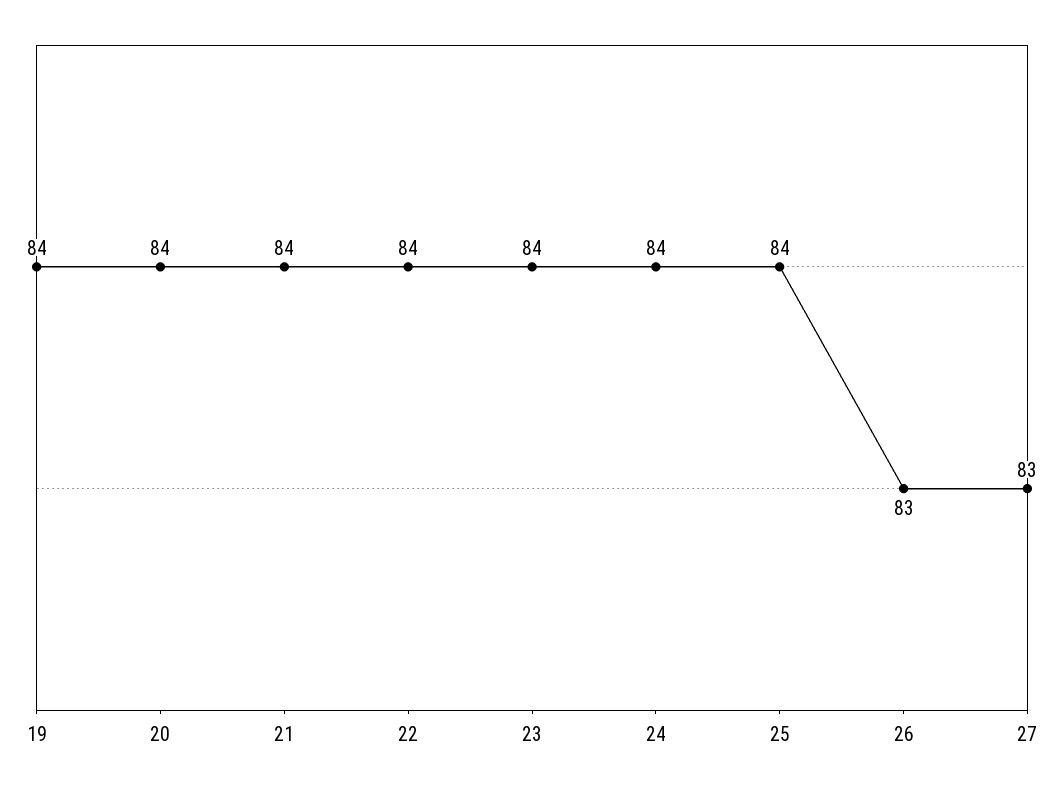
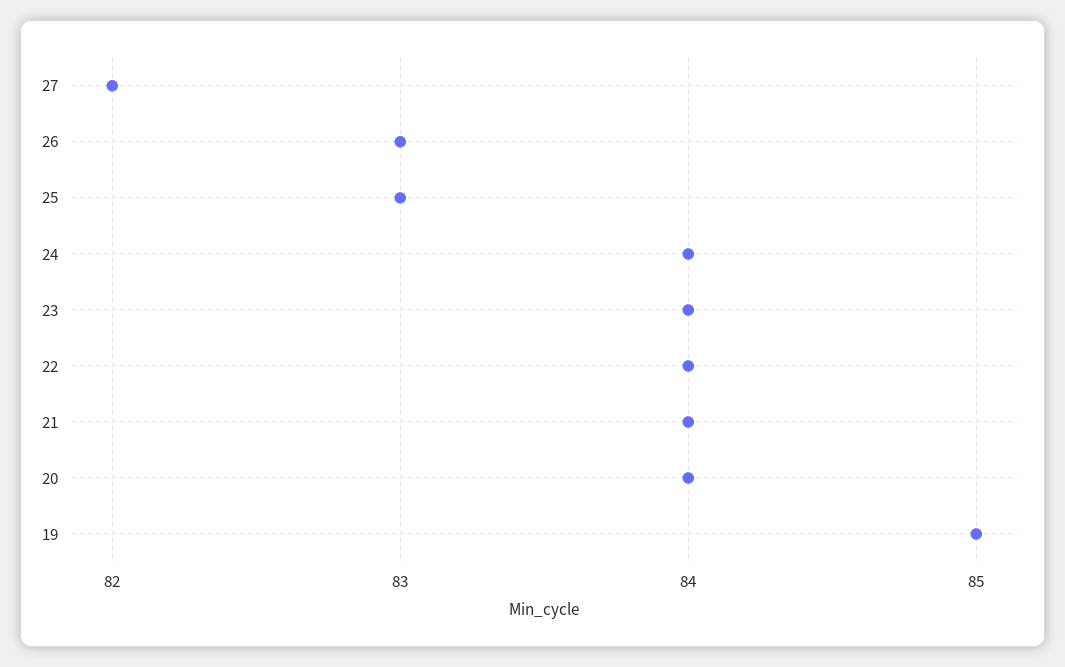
  {
-   "19": 84,
+   "19": 85,
    "20": 84,
    "21": 84,
    "22": 84,
    "23": 84,
    "24": 84,
-   "25": 84,
+   "25": 83,
    "26": 83,
-   "27": 83
+   "27": 82
  }

